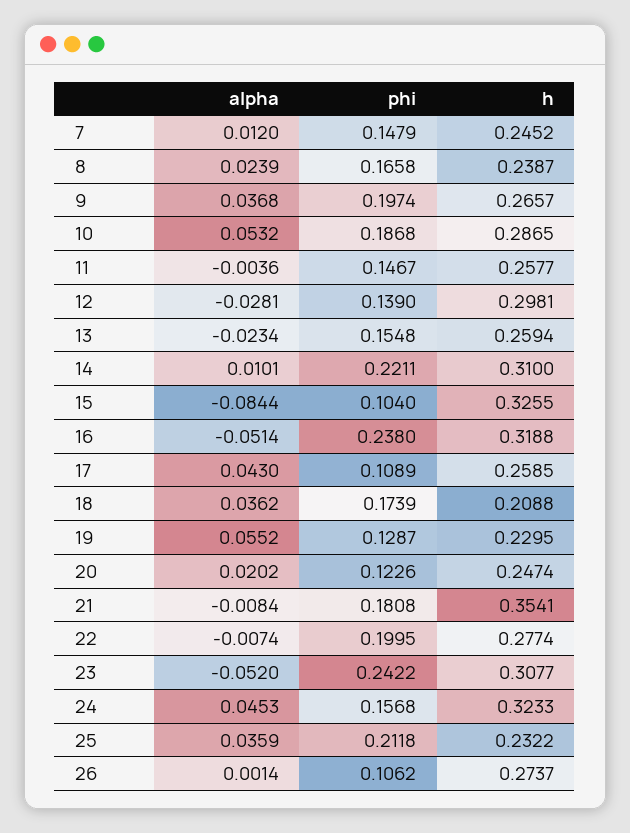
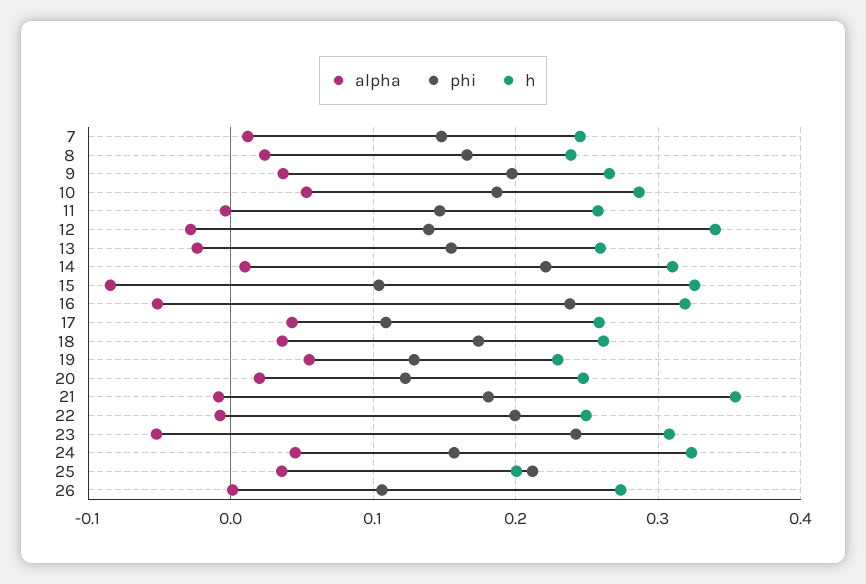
  {
    "alpha": {
      "7": 0.012,
      "8": 0.0239,
      "9": 0.0368,
      "10": 0.0532,
      "11": -0.0036,
      "12": -0.0281,
      "13": -0.0234,
      "14": 0.0101,
      "15": -0.0844,
      "16": -0.0514,
      "17": 0.043,
      "18": 0.0362,
      "19": 0.0552,
      "20": 0.0202,
      "21": -0.0084,
      "22": -0.0074,
      "23": -0.052,
      "24": 0.0453,
      "25": 0.0359,
      "26": 0.0014
    },
    "phi": {
      "7": 0.1479,
      "8": 0.1658,
      "9": 0.1974,
      "10": 0.1868,
      "11": 0.1467,
      "12": 0.139,
      "13": 0.1548,
      "14": 0.2211,
      "15": 0.104,
      "16": 0.238,
      "17": 0.1089,
      "18": 0.1739,
      "19": 0.1287,
      "20": 0.1226,
      "21": 0.1808,
      "22": 0.1995,
      "23": 0.2422,
      "24": 0.1568,
      "25": 0.2118,
      "26": 0.1062
    },
    "h": {
      "7": 0.2452,
      "8": 0.2387,
      "9": 0.2657,
      "10": 0.2865,
      "11": 0.2577,
-     "12": 0.2981,
+     "12": 0.34,
      "13": 0.2594,
      "14": 0.31,
      "15": 0.3255,
      "16": 0.3188,
      "17": 0.2585,
-     "18": 0.2088,
+     "18": 0.26,
      "19": 0.2295,
      "20": 0.2474,
      "21": 0.3541,
-     "22": 0.2774,
+     "22": 0.25,
      "23": 0.3077,
      "24": 0.3233,
-     "25": 0.2322,
+     "25": 0.2,
      "26": 0.2737
    }
  }

